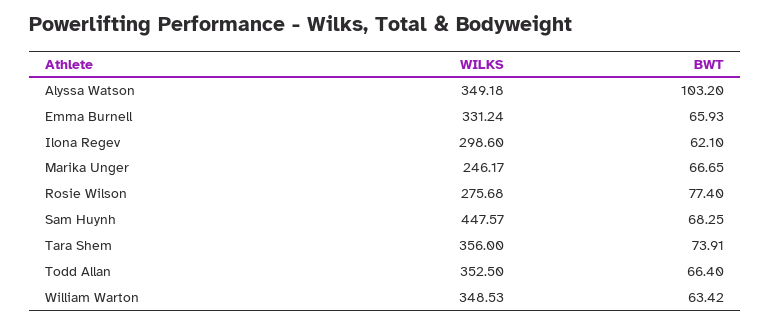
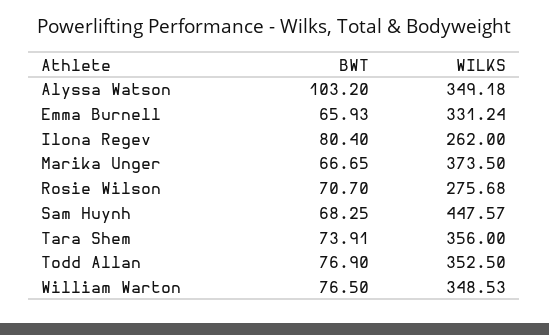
  {
    "WILKS": {
      "Alyssa Watson": 349.18,
      "Emma Burnell": 331.24,
-     "Ilona Regev": 298.6,
+     "Ilona Regev": 262,
-     "Marika Unger": 246.17,
+     "Marika Unger": 373.5,
      "Rosie Wilson": 275.68,
      "Sam Huynh": 447.57,
      "Tara Shem": 356,
      "Todd Allan": 352.5,
      "William Warton": 348.53
    },
    "BWT": {
      "Alyssa Watson": 103.2,
      "Emma Burnell": 65.93,
-     "Ilona Regev": 62.1,
+     "Ilona Regev": 80.4,
      "Marika Unger": 66.65,
-     "Rosie Wilson": 77.4,
+     "Rosie Wilson": 70.7,
      "Sam Huynh": 68.25,
      "Tara Shem": 73.91,
-     "Todd Allan": 66.4,
+     "Todd Allan": 76.9,
-     "William Warton": 63.42
+     "William Warton": 76.5
    }
  }

